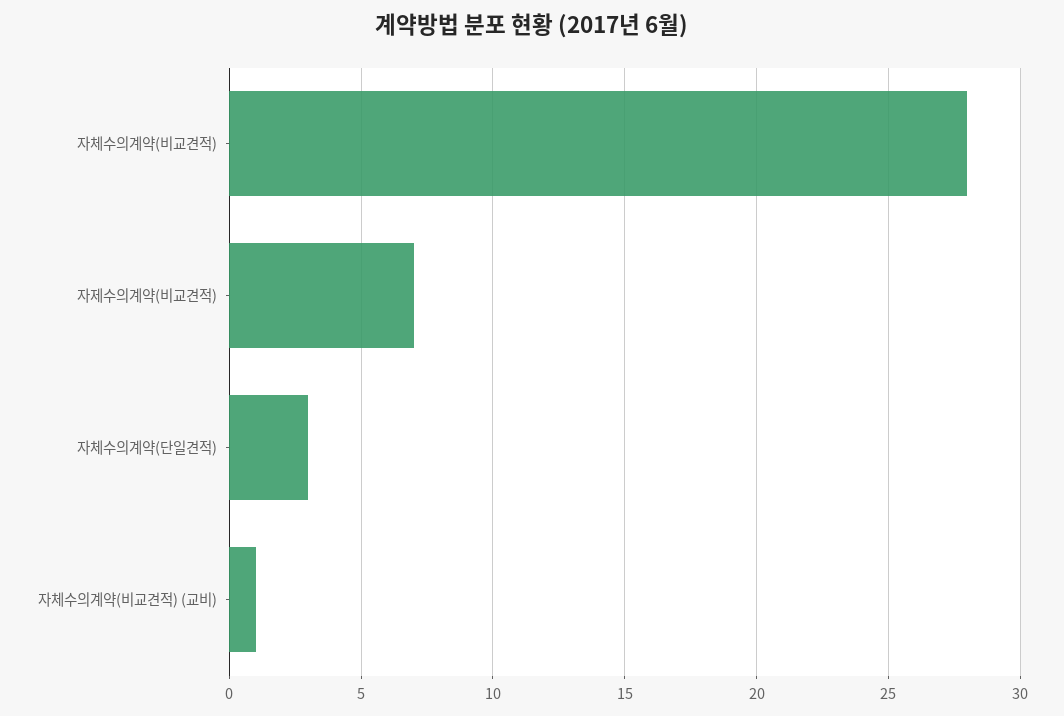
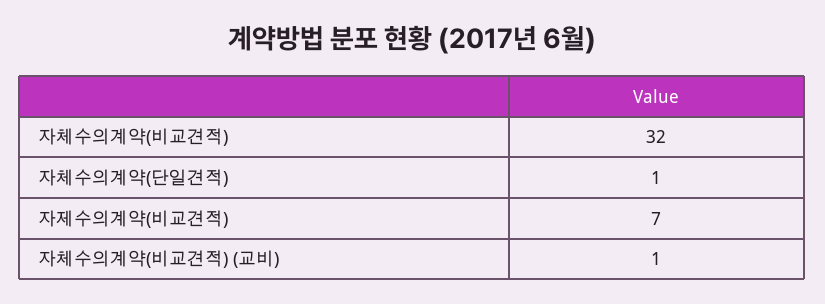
  {
-   "자체수의계약(비교견적)": 28,
+   "자체수의계약(비교견적)": 32,
    "자제수의계약(비교견적)": 7,
-   "자체수의계약(단일견적)": 3,
+   "자체수의계약(단일견적)": 1,
    "자체수의계약(비교견적) (교비)": 1
  }

